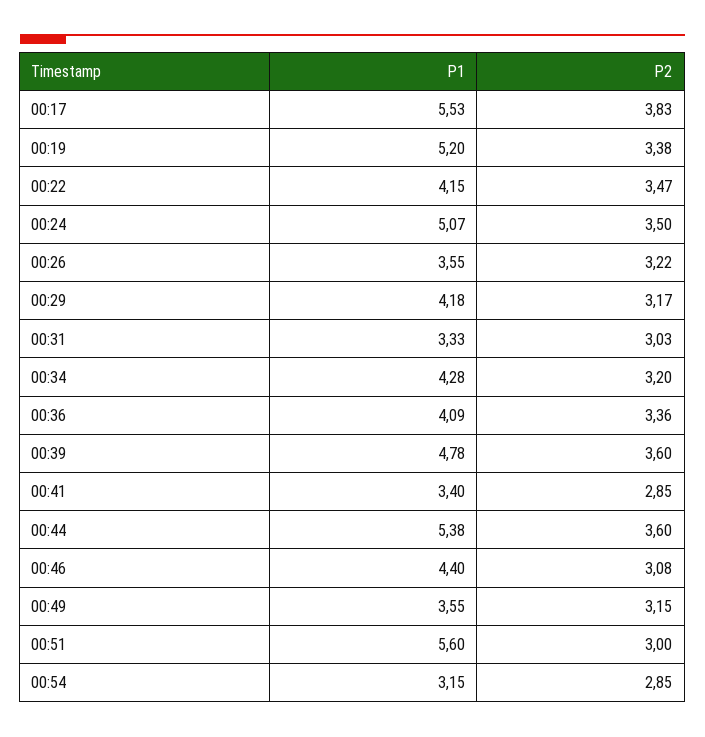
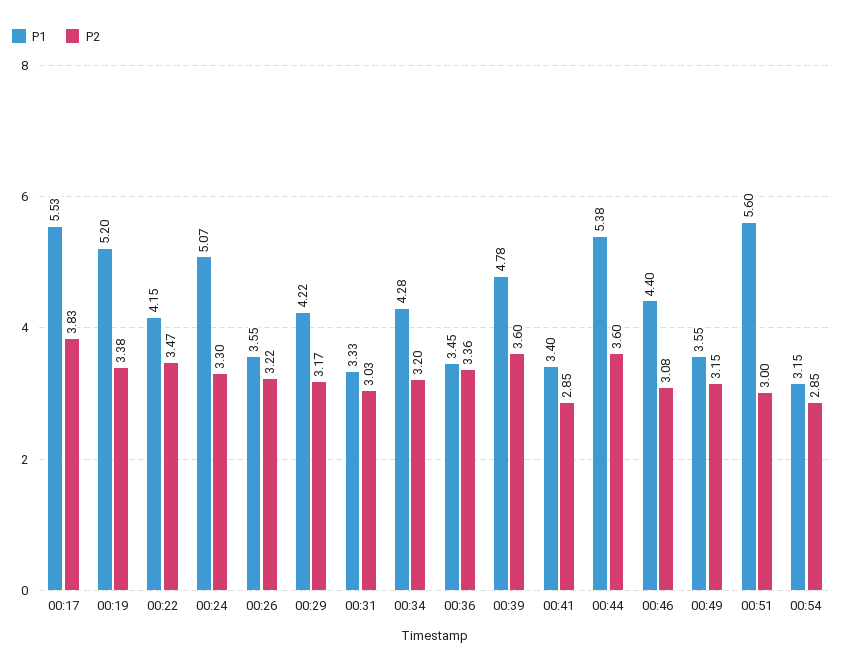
  {
    "P1": {
      "00:17": 5.53,
      "00:19": 5.2,
      "00:22": 4.15,
      "00:24": 5.07,
      "00:26": 3.55,
-     "00:29": 4.18,
+     "00:29": 4.22,
      "00:31": 3.33,
      "00:34": 4.28,
-     "00:36": 4.09,
+     "00:36": 3.45,
      "00:39": 4.78,
      "00:41": 3.4,
      "00:44": 5.38,
      "00:46": 4.4,
      "00:49": 3.55,
      "00:51": 5.6,
      "00:54": 3.15
    },
    "P2": {
      "00:17": 3.83,
      "00:19": 3.38,
      "00:22": 3.47,
-     "00:24": 3.5,
+     "00:24": 3.3,
      "00:26": 3.22,
      "00:29": 3.17,
      "00:31": 3.03,
      "00:34": 3.2,
      "00:36": 3.36,
      "00:39": 3.6,
      "00:41": 2.85,
      "00:44": 3.6,
      "00:46": 3.08,
      "00:49": 3.15,
      "00:51": 3,
      "00:54": 2.85
    }
  }

